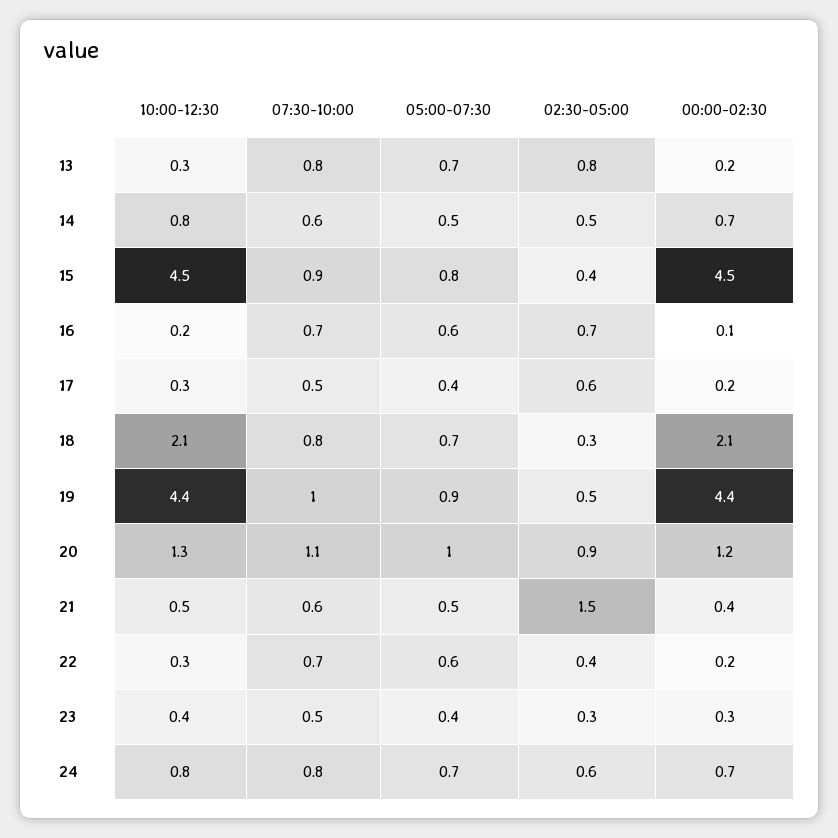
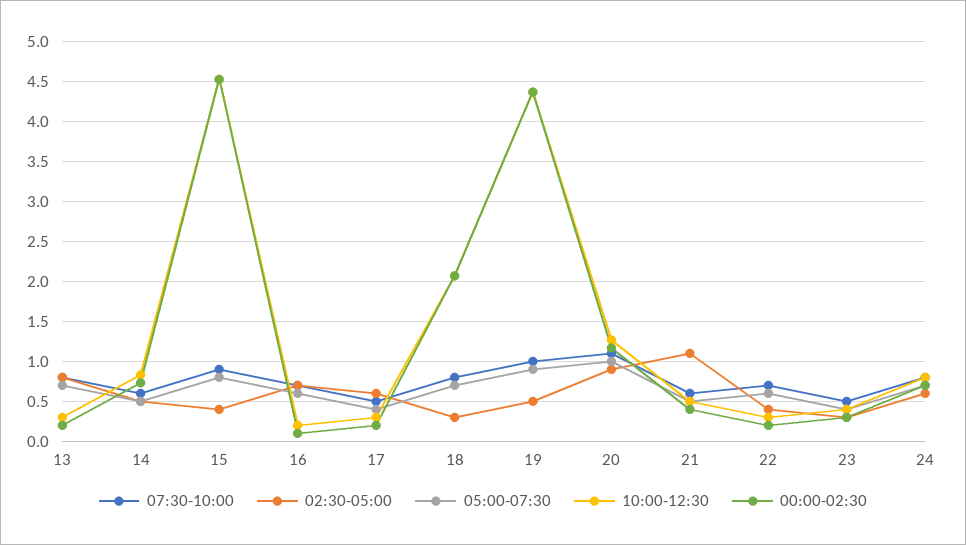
  {
    "10:00-12:30": {
      "13": 0.3,
      "14": 0.8,
      "15": 4.5,
      "16": 0.2,
      "17": 0.3,
      "18": 2.1,
      "19": 4.4,
      "20": 1.3,
      "21": 0.5,
      "22": 0.3,
      "23": 0.4,
      "24": 0.8
    },
    "07:30-10:00": {
      "13": 0.8,
      "14": 0.6,
      "15": 0.9,
      "16": 0.7,
      "17": 0.5,
      "18": 0.8,
      "19": 1,
      "20": 1.1,
      "21": 0.6,
      "22": 0.7,
      "23": 0.5,
      "24": 0.8
    },
    "05:00-07:30": {
      "13": 0.7,
      "14": 0.5,
      "15": 0.8,
      "16": 0.6,
      "17": 0.4,
      "18": 0.7,
      "19": 0.9,
      "20": 1,
      "21": 0.5,
      "22": 0.6,
      "23": 0.4,
      "24": 0.7
    },
    "02:30-05:00": {
      "13": 0.8,
      "14": 0.5,
      "15": 0.4,
      "16": 0.7,
      "17": 0.6,
      "18": 0.3,
      "19": 0.5,
      "20": 0.9,
-     "21": 1.5,
+     "21": 1.1,
      "22": 0.4,
      "23": 0.3,
      "24": 0.6
    },
    "00:00-02:30": {
      "13": 0.2,
      "14": 0.7,
      "15": 4.5,
      "16": 0.1,
      "17": 0.2,
      "18": 2.1,
      "19": 4.4,
      "20": 1.2,
      "21": 0.4,
      "22": 0.2,
      "23": 0.3,
      "24": 0.7
    }
  }

